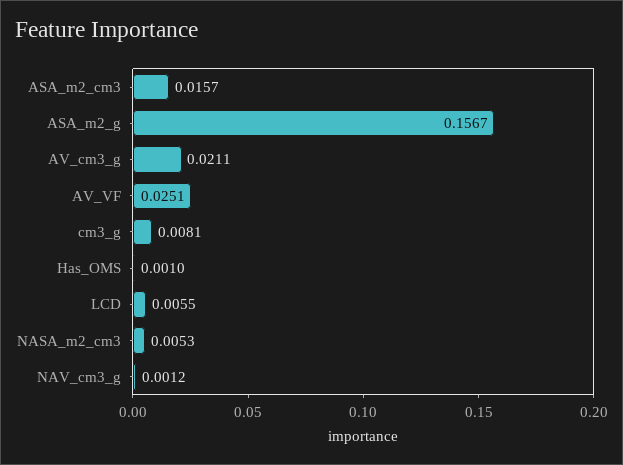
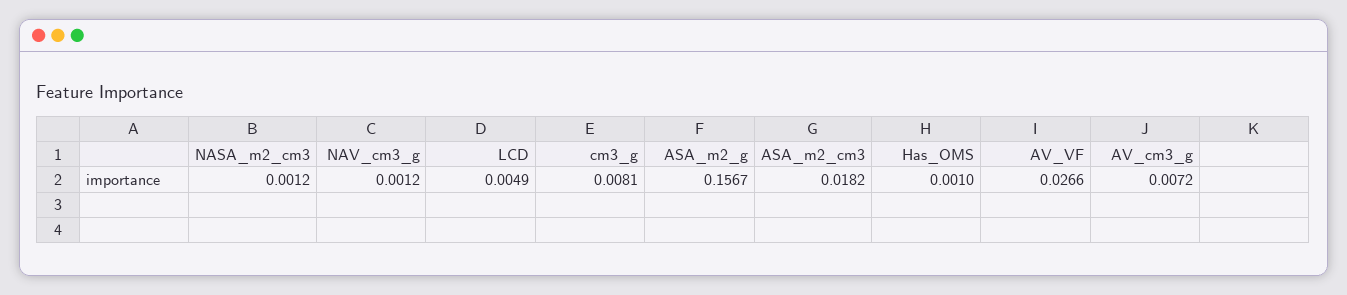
  {
-   "ASA_m2_cm3": 0.0157,
+   "ASA_m2_cm3": 0.0182,
    "ASA_m2_g": 0.1567,
-   "AV_cm3_g": 0.0211,
+   "AV_cm3_g": 0.0072,
-   "AV_VF": 0.0251,
+   "AV_VF": 0.0266,
    "cm3_g": 0.0081,
    "Has_OMS": 0.001,
-   "LCD": 0.0055,
+   "LCD": 0.0049,
-   "NASA_m2_cm3": 0.0053,
+   "NASA_m2_cm3": 0.0012,
    "NAV_cm3_g": 0.0012
  }

